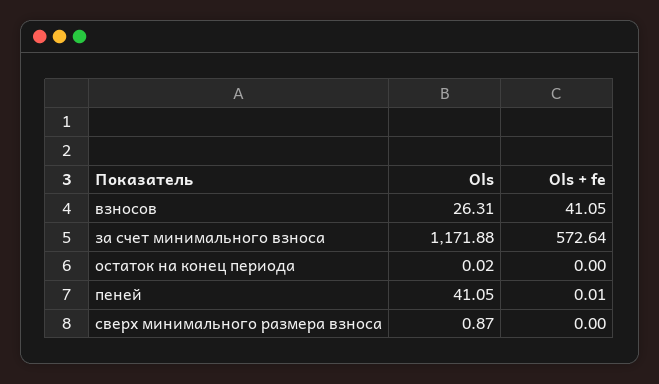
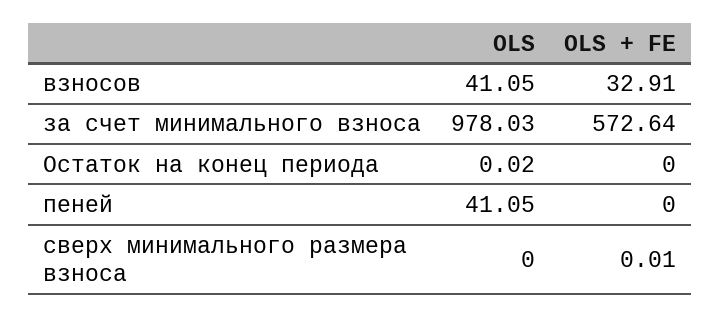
  {
    "Ols": {
-     "взносов": 26.31,
+     "взносов": 41.05,
-     "за счет минимального взноса": 1171.88,
+     "за счет минимального взноса": 978.03,
      "остаток на конец периода": 0.02,
      "пеней": 41.05,
-     "сверх минимального размера взноса": 0.87
+     "сверх минимального размера взноса": 0
    },
    "Ols + fe": {
-     "взносов": 41.05,
+     "взносов": 32.91,
      "за счет минимального взноса": 572.64,
      "остаток на конец периода": 0,
-     "пеней": 0.01,
+     "пеней": 0,
-     "сверх минимального размера взноса": 0
+     "сверх минимального размера взноса": 0.01
    }
  }

